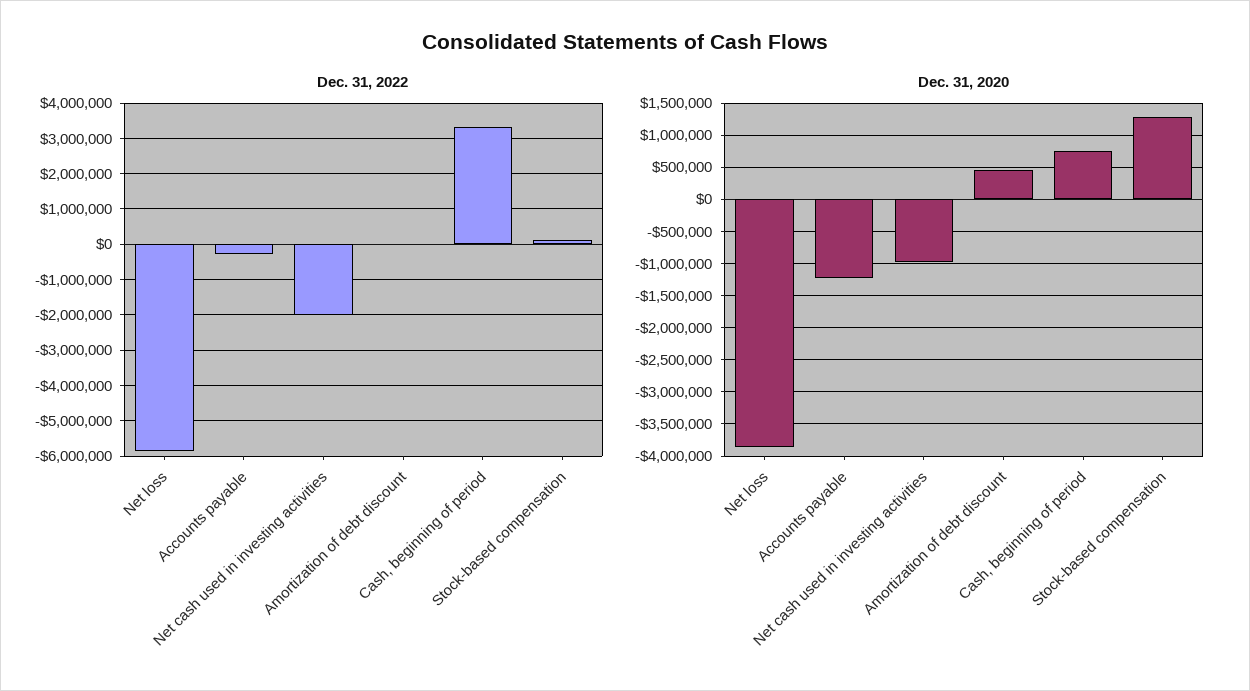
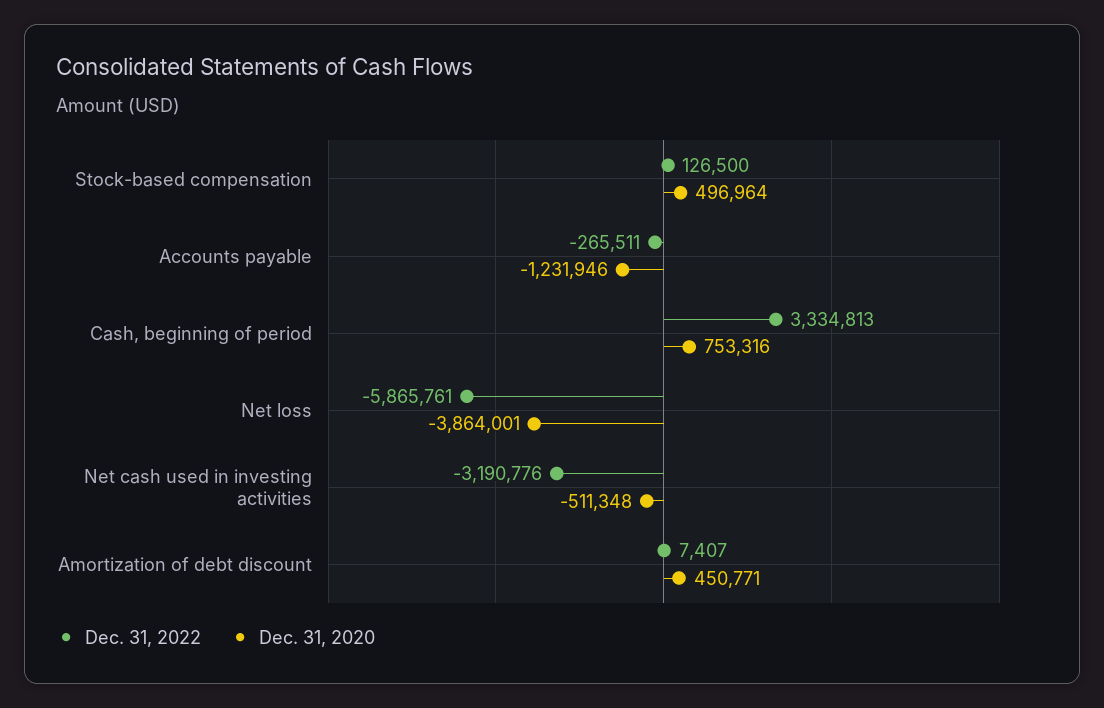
  {
    "Dec. 31, 2022": {
      "Net loss": -5865761,
      "Accounts payable": -265511,
-     "Net cash used in investing activities": -2000000,
+     "Net cash used in investing activities": -3190776,
      "Amortization of debt discount": 7407,
      "Cash, beginning of period": 3334813,
      "Stock-based compensation": 126500
    },
    "Dec. 31, 2020": {
      "Net loss": -3864001,
      "Accounts payable": -1231946,
-     "Net cash used in investing activities": -1000000,
+     "Net cash used in investing activities": -511348,
      "Amortization of debt discount": 450771,
      "Cash, beginning of period": 753316,
-     "Stock-based compensation": 1300000
+     "Stock-based compensation": 496964
    }
  }

